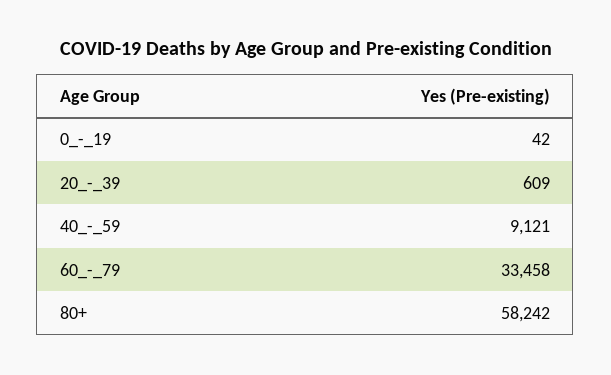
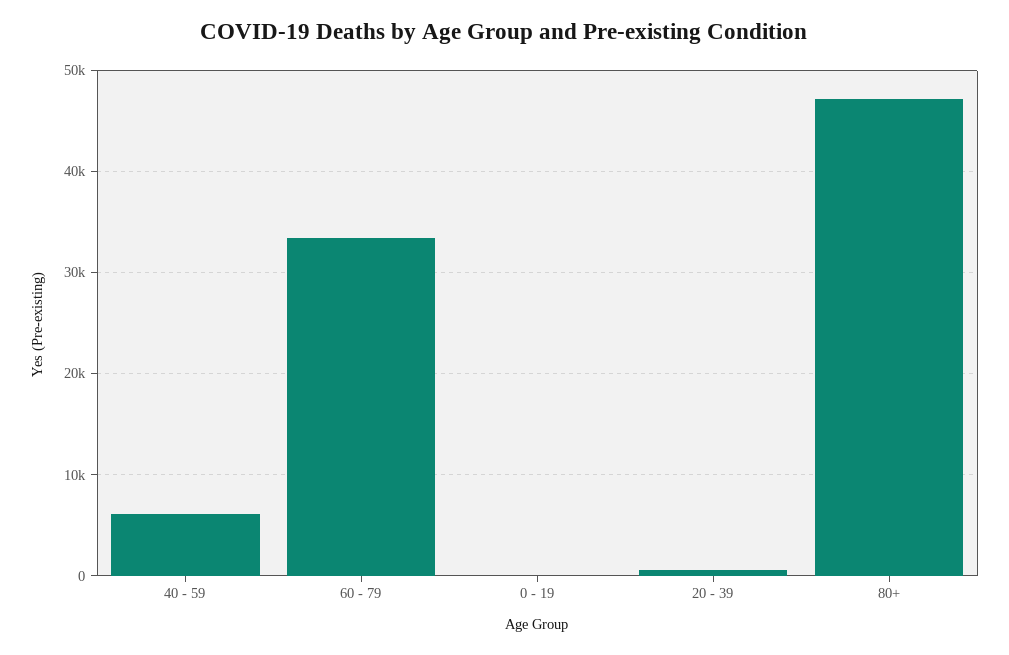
  {
    "0_-_19": 42,
    "20_-_39": 609,
-   "40_-_59": 9121,
+   "40_-_59": 6000,
    "60_-_79": 33458,
-   "80+": 58242
+   "80+": 47000
  }

